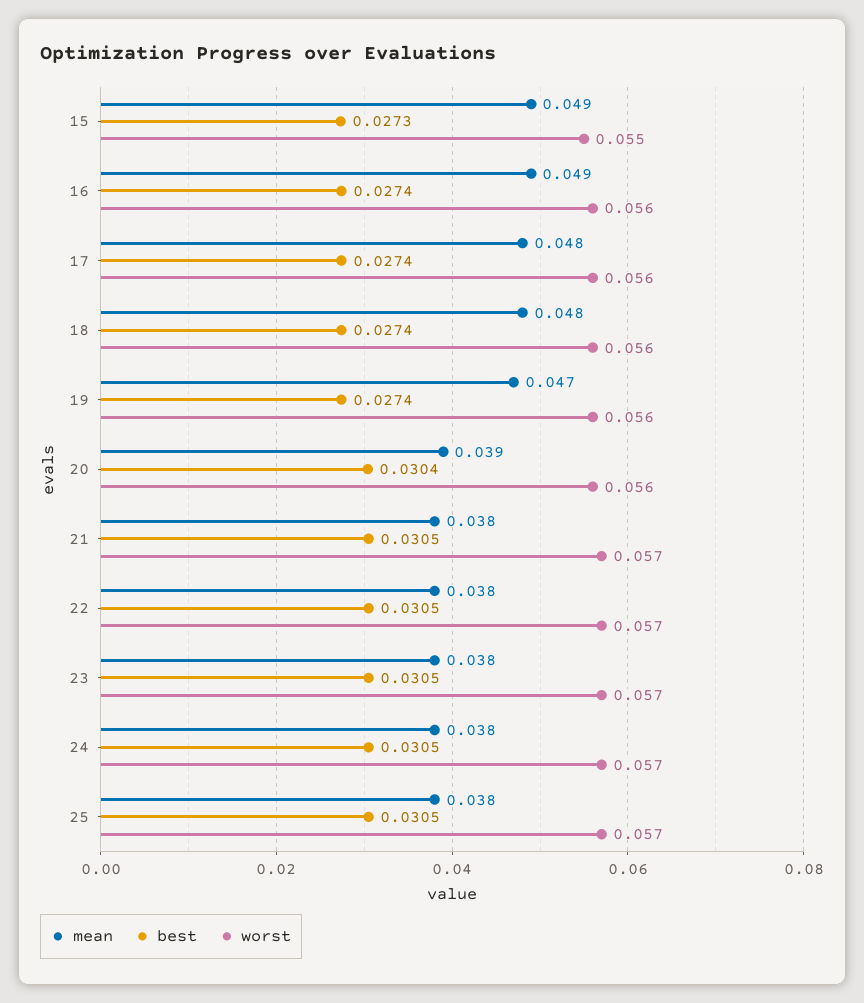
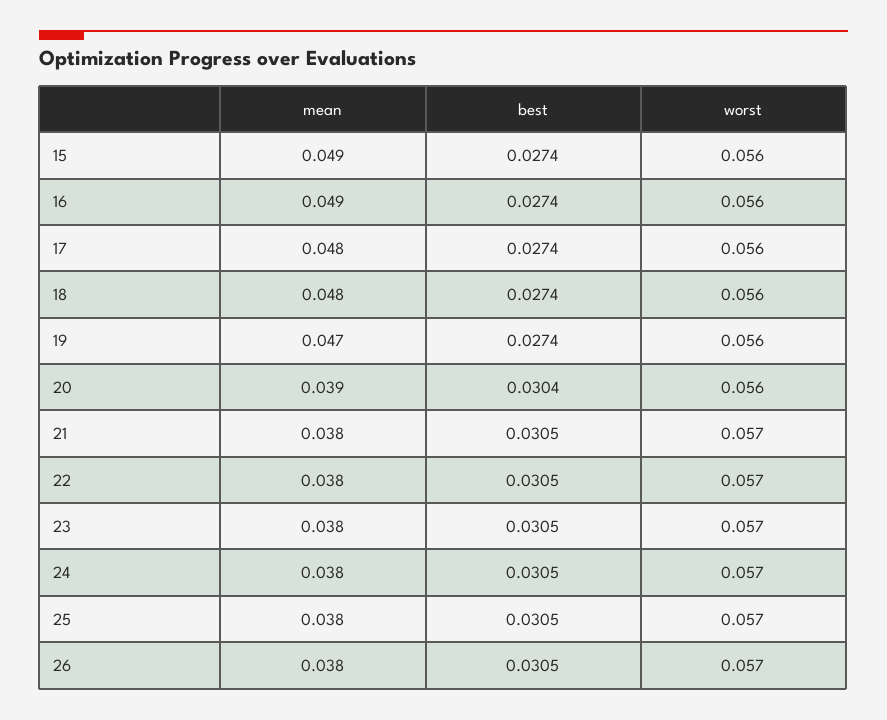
  {
    "mean": {
      "15": 0.049,
      "16": 0.049,
      "17": 0.048,
      "18": 0.048,
      "19": 0.047,
      "20": 0.039,
      "21": 0.038,
      "22": 0.038,
      "23": 0.038,
      "24": 0.038,
-     "25": 0.038
+     "25": 0.038,
+     "26": 0.038
    },
    "best": {
-     "15": 0.0273,
+     "15": 0.0274,
      "16": 0.0274,
      "17": 0.0274,
      "18": 0.0274,
      "19": 0.0274,
      "20": 0.0304,
      "21": 0.0305,
      "22": 0.0305,
      "23": 0.0305,
      "24": 0.0305,
-     "25": 0.0305
+     "25": 0.0305,
+     "26": 0.0305
    },
    "worst": {
-     "15": 0.055,
+     "15": 0.056,
      "16": 0.056,
      "17": 0.056,
      "18": 0.056,
      "19": 0.056,
      "20": 0.056,
      "21": 0.057,
      "22": 0.057,
      "23": 0.057,
      "24": 0.057,
-     "25": 0.057
+     "25": 0.057,
+     "26": 0.057
    }
  }

